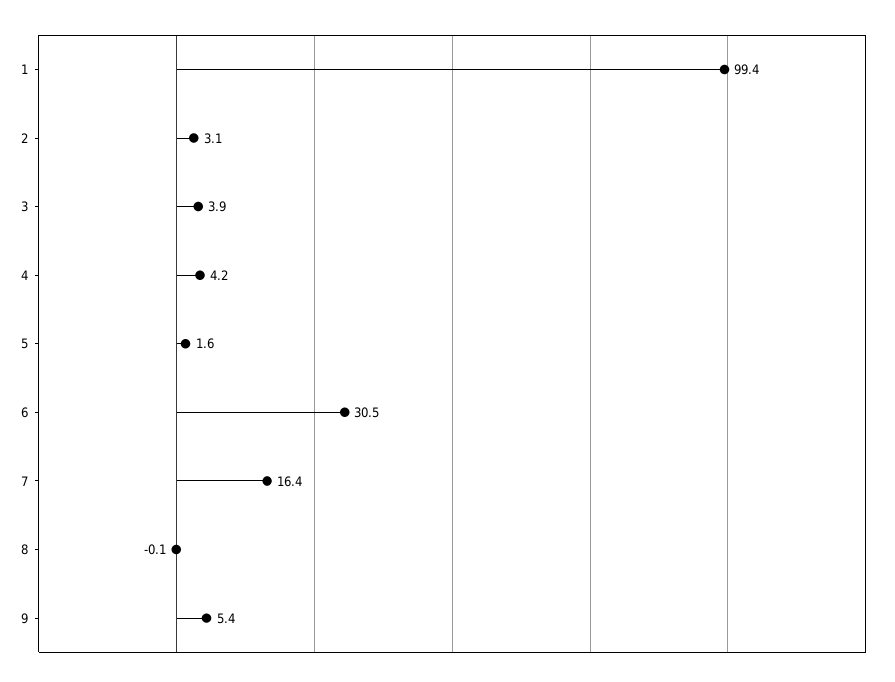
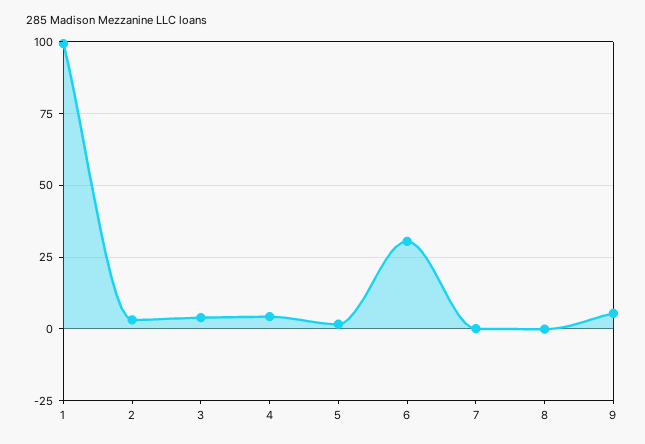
  {
    "1": 99.4,
    "2": 3.1,
    "3": 3.9,
    "4": 4.2,
    "5": 1.6,
    "6": 30.5,
-   "7": 16.4,
+   "7": 0,
    "8": -0.1,
    "9": 5.4
  }

